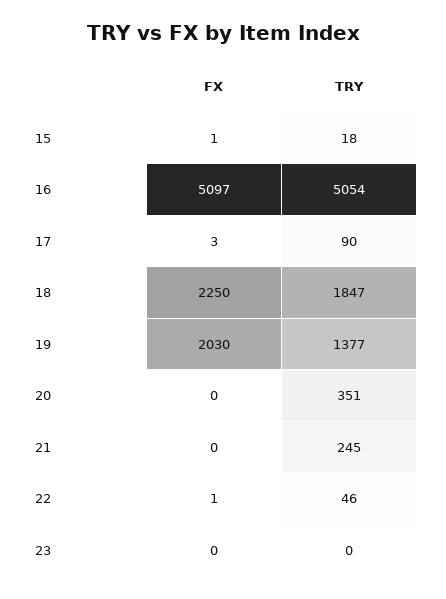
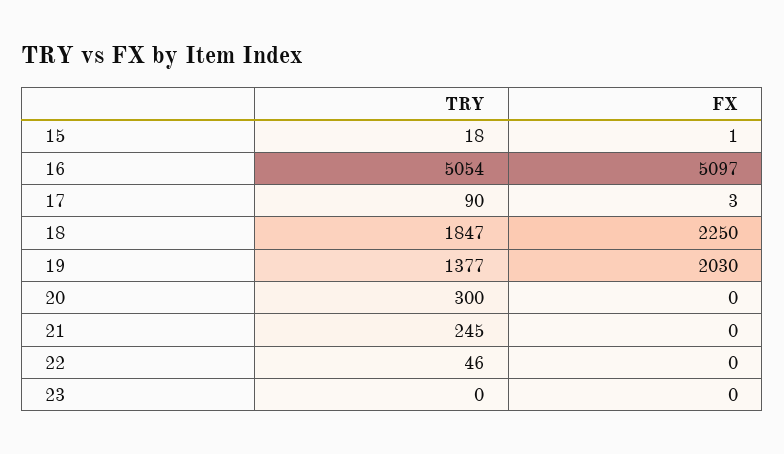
  {
    "FX": {
      "15": 1,
      "16": 5097,
      "17": 3,
      "18": 2250,
      "19": 2030,
      "20": 0,
      "21": 0,
-     "22": 1,
+     "22": 0,
      "23": 0
    },
    "TRY": {
      "15": 18,
      "16": 5054,
      "17": 90,
      "18": 1847,
      "19": 1377,
-     "20": 351,
+     "20": 300,
      "21": 245,
      "22": 46,
      "23": 0
    }
  }

